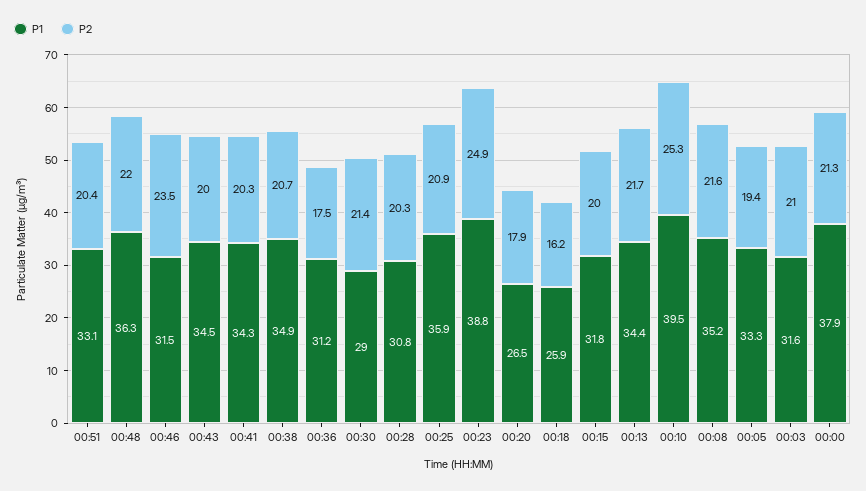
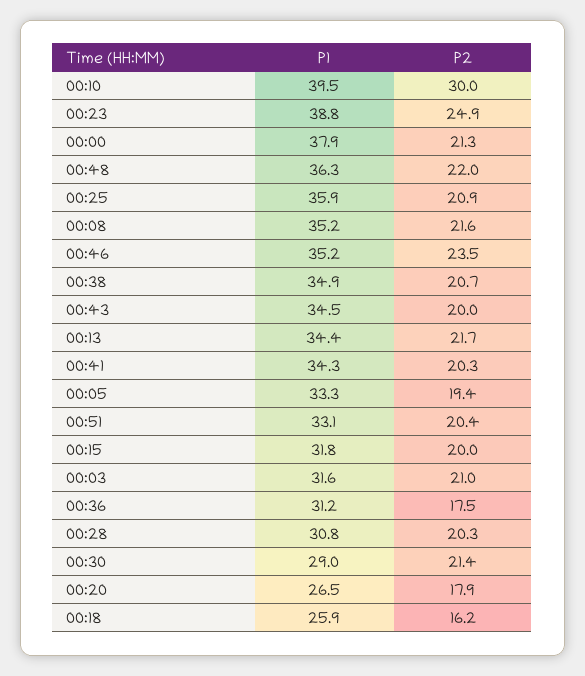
  {
    "P1": {
      "00:51": 33.1,
      "00:48": 36.3,
-     "00:46": 31.5,
+     "00:46": 35.2,
      "00:43": 34.5,
      "00:41": 34.3,
      "00:38": 34.9,
      "00:36": 31.2,
      "00:30": 29,
      "00:28": 30.8,
      "00:25": 35.9,
      "00:23": 38.8,
      "00:20": 26.5,
      "00:18": 25.9,
      "00:15": 31.8,
      "00:13": 34.4,
      "00:10": 39.5,
      "00:08": 35.2,
      "00:05": 33.3,
      "00:03": 31.6,
      "00:00": 37.9
    },
    "P2": {
      "00:51": 20.4,
      "00:48": 22,
      "00:46": 23.5,
      "00:43": 20,
      "00:41": 20.3,
      "00:38": 20.7,
      "00:36": 17.5,
      "00:30": 21.4,
      "00:28": 20.3,
      "00:25": 20.9,
      "00:23": 24.9,
      "00:20": 17.9,
      "00:18": 16.2,
      "00:15": 20,
      "00:13": 21.7,
-     "00:10": 25.3,
+     "00:10": 30,
      "00:08": 21.6,
      "00:05": 19.4,
      "00:03": 21,
      "00:00": 21.3
    }
  }

